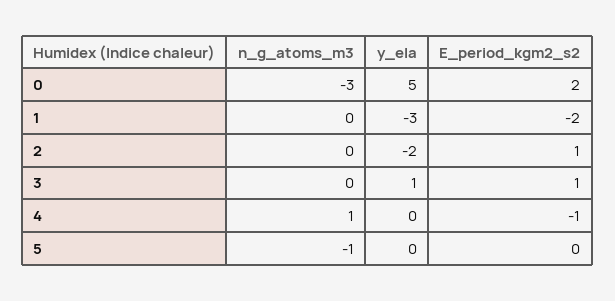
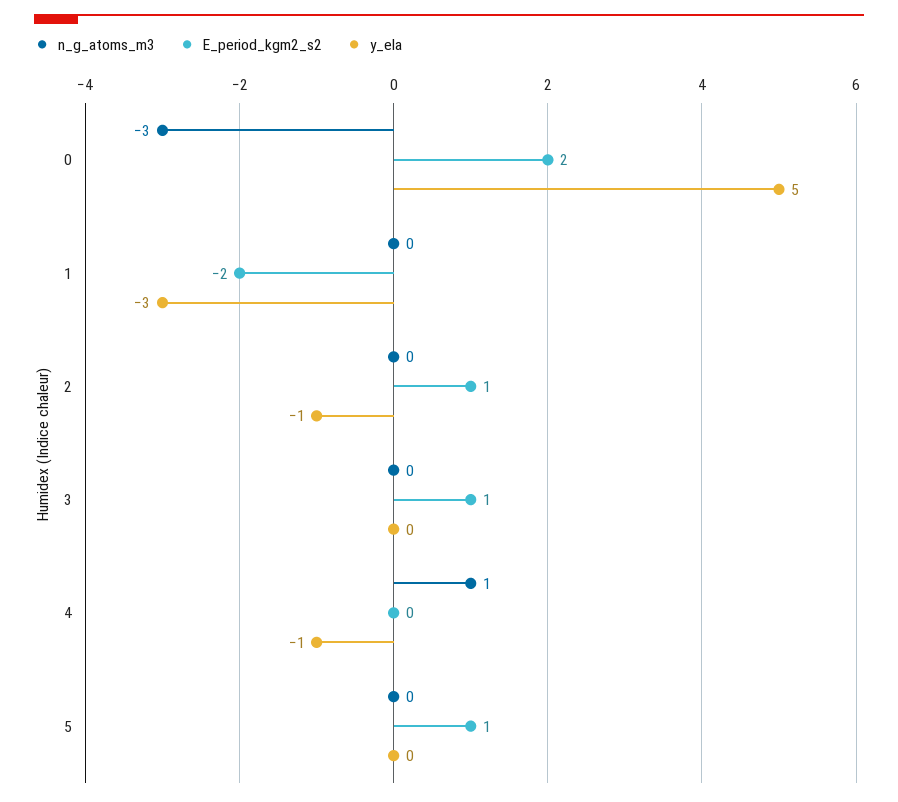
  {
    "n_g_atoms_m3": {
      "0": -3,
      "1": 0,
      "2": 0,
      "3": 0,
      "4": 1,
-     "5": -1
+     "5": 0
    },
    "y_ela": {
      "0": 5,
      "1": -3,
-     "2": -2,
+     "2": -1,
-     "3": 1,
+     "3": 0,
-     "4": 0,
+     "4": -1,
      "5": 0
    },
    "E_period_kgm2_s2": {
      "0": 2,
      "1": -2,
      "2": 1,
      "3": 1,
-     "4": -1,
+     "4": 0,
-     "5": 0
+     "5": 1
    }
  }

